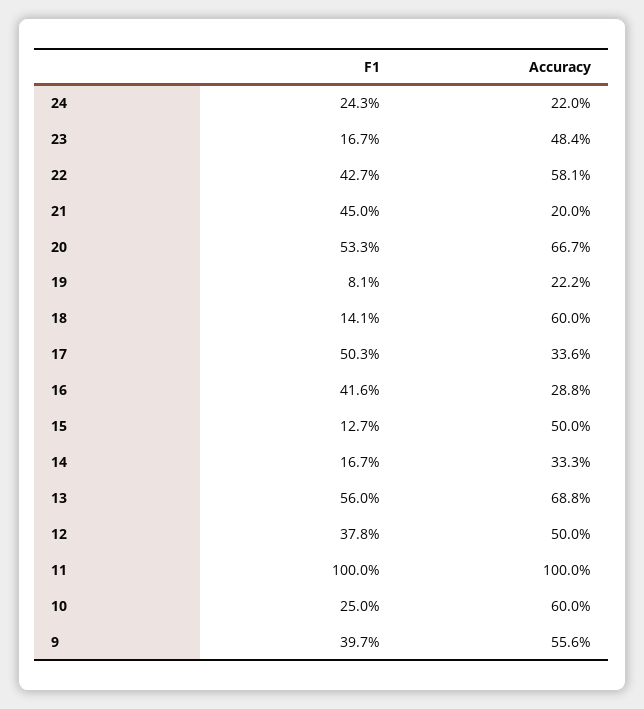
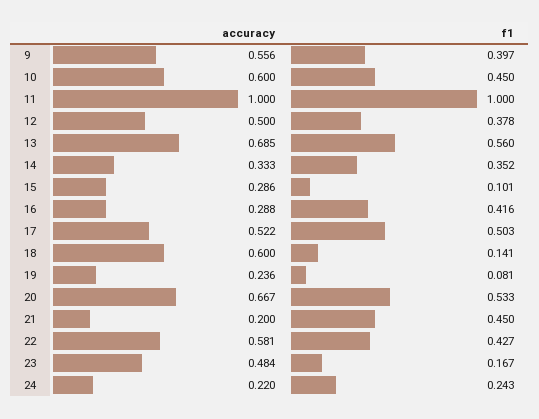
  {
    "F1": {
      "24": 0.243,
      "23": 0.167,
      "22": 0.427,
      "21": 0.45,
      "20": 0.533,
      "19": 0.081,
      "18": 0.141,
      "17": 0.503,
      "16": 0.416,
-     "15": 0.127,
+     "15": 0.101,
-     "14": 0.167,
+     "14": 0.352,
      "13": 0.56,
      "12": 0.378,
      "11": 1,
-     "10": 0.25,
+     "10": 0.45,
      "9": 0.397
    },
    "Accuracy": {
      "24": 0.22,
      "23": 0.484,
      "22": 0.581,
      "21": 0.2,
      "20": 0.667,
-     "19": 0.222,
+     "19": 0.236,
      "18": 0.6,
-     "17": 0.336,
+     "17": 0.522,
      "16": 0.288,
-     "15": 0.5,
+     "15": 0.286,
      "14": 0.333,
-     "13": 0.688,
+     "13": 0.685,
      "12": 0.5,
      "11": 1,
      "10": 0.6,
      "9": 0.556
    }
  }

